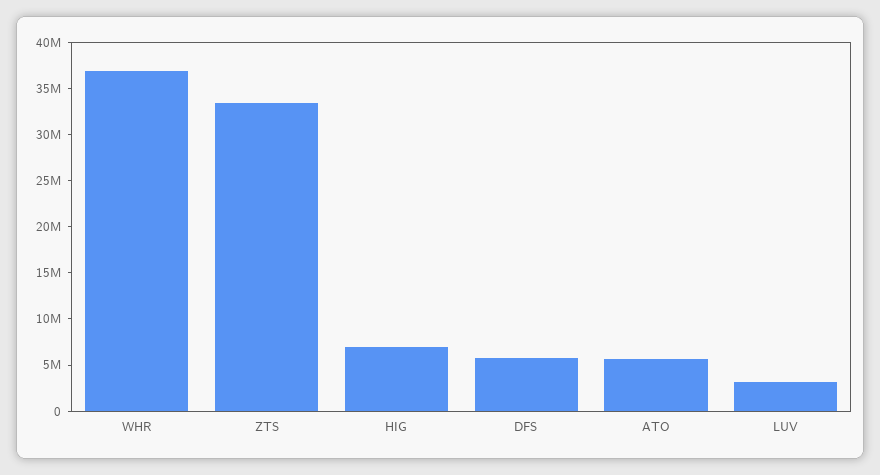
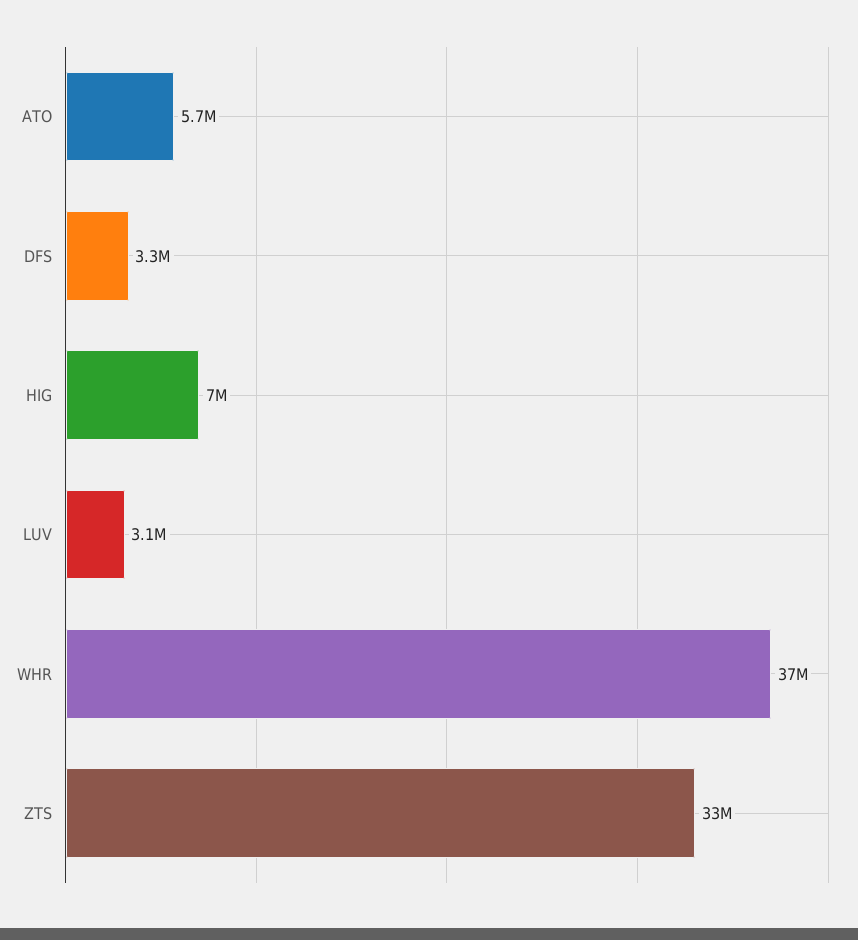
  {
    "WHR": 37000000,
    "ZTS": 33000000,
    "HIG": 7000000,
-   "DFS": 6000000,
+   "DFS": 3300000,
    "ATO": 5700000,
    "LUV": 3100000
  }

